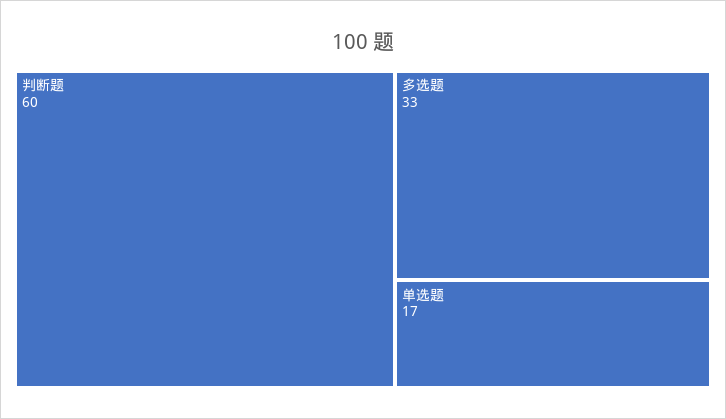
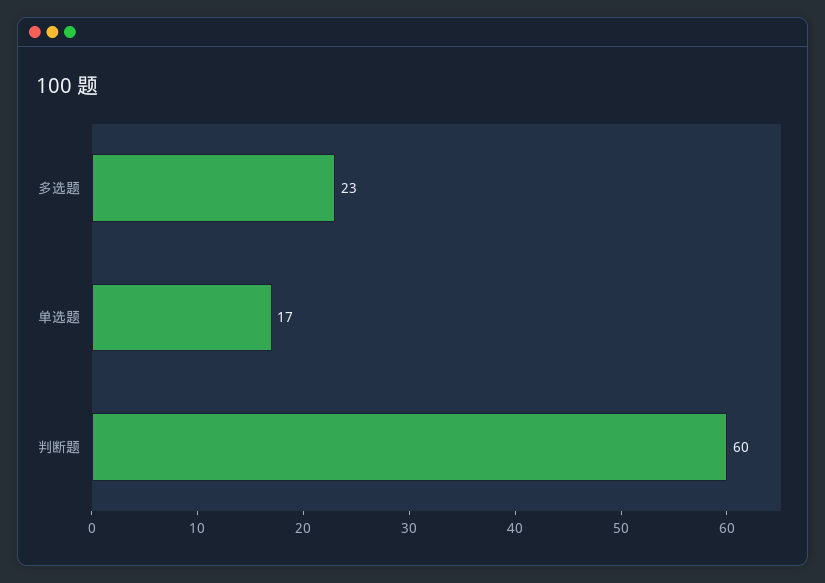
  {
    "判断题": 60,
-   "多选题": 33,
+   "多选题": 23,
    "单选题": 17
  }

